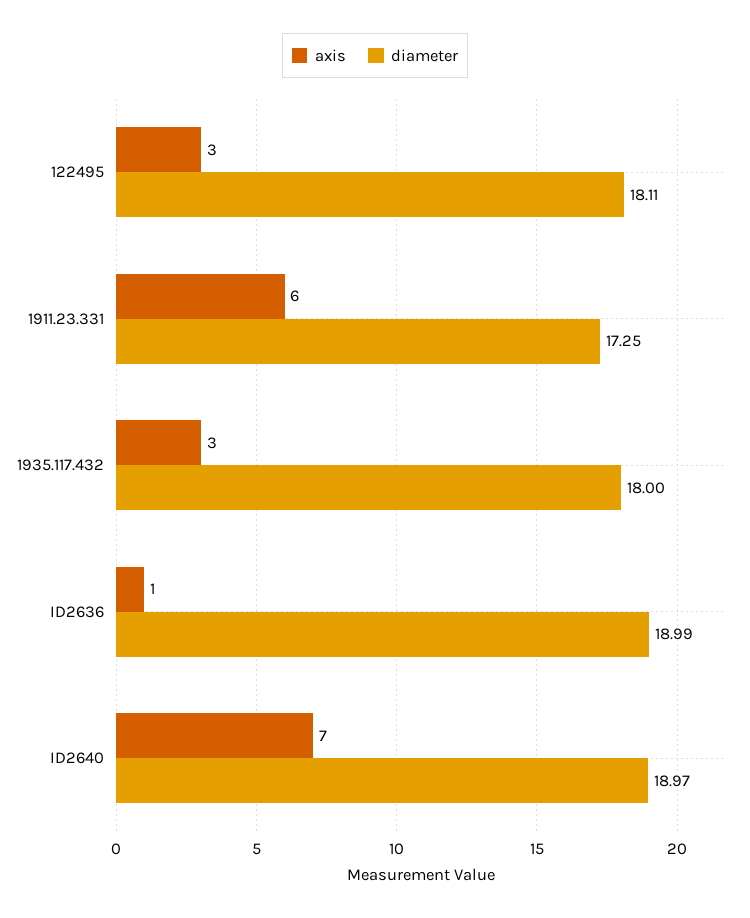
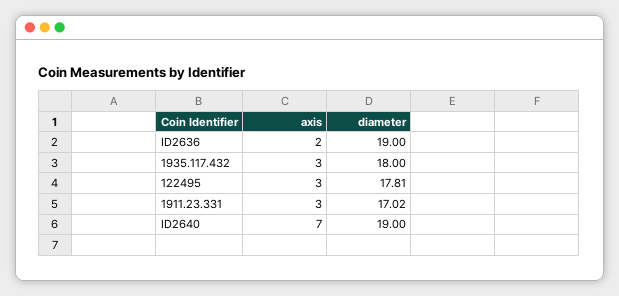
  {
    "axis": {
      "122495": 3,
-     "1911.23.331": 6,
+     "1911.23.331": 3,
      "1935.117.432": 3,
-     "ID2636": 1,
+     "ID2636": 2,
      "ID2640": 7
    },
    "diameter": {
-     "122495": 18.11,
+     "122495": 17.81,
-     "1911.23.331": 17.25,
+     "1911.23.331": 17.02,
      "1935.117.432": 18,
-     "ID2636": 18.99,
+     "ID2636": 19,
-     "ID2640": 18.97
+     "ID2640": 19
    }
  }

